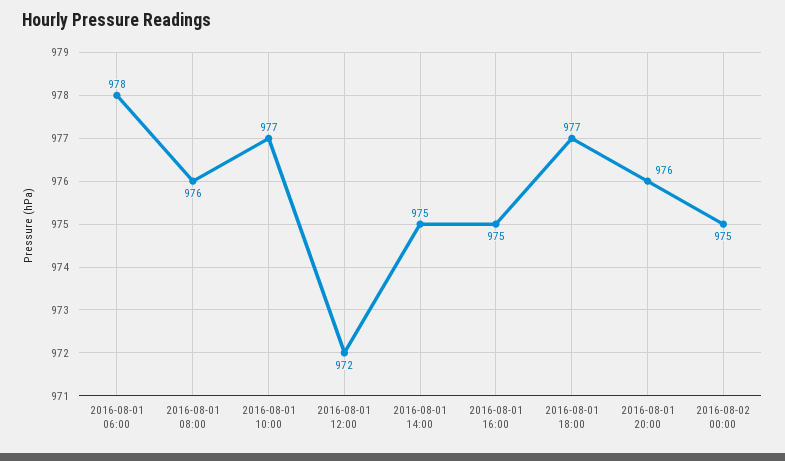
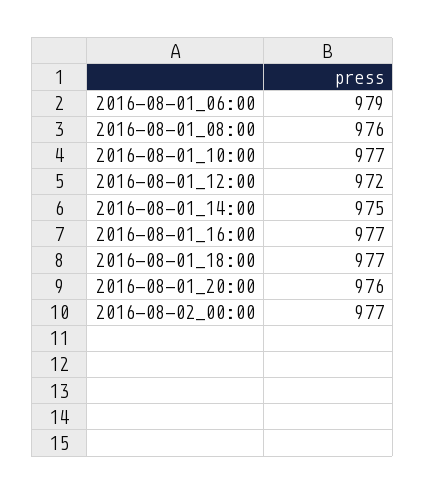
  {
-   "2016-08-01 06:00": 978,
+   "2016-08-01 06:00": 979,
    "2016-08-01 08:00": 976,
    "2016-08-01 10:00": 977,
    "2016-08-01 12:00": 972,
    "2016-08-01 14:00": 975,
-   "2016-08-01 16:00": 975,
+   "2016-08-01 16:00": 977,
    "2016-08-01 18:00": 977,
    "2016-08-01 20:00": 976,
-   "2016-08-02 00:00": 975
+   "2016-08-02 00:00": 977
  }

